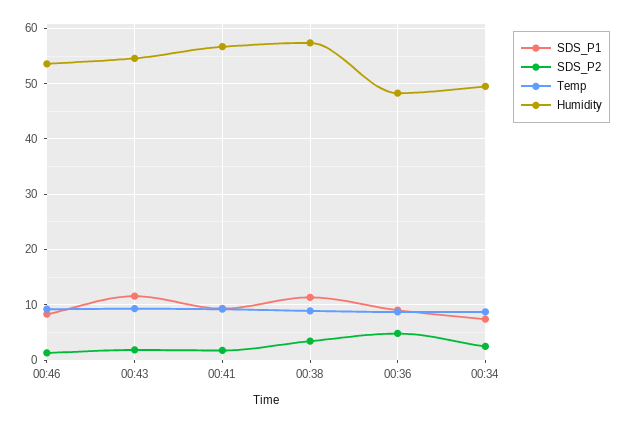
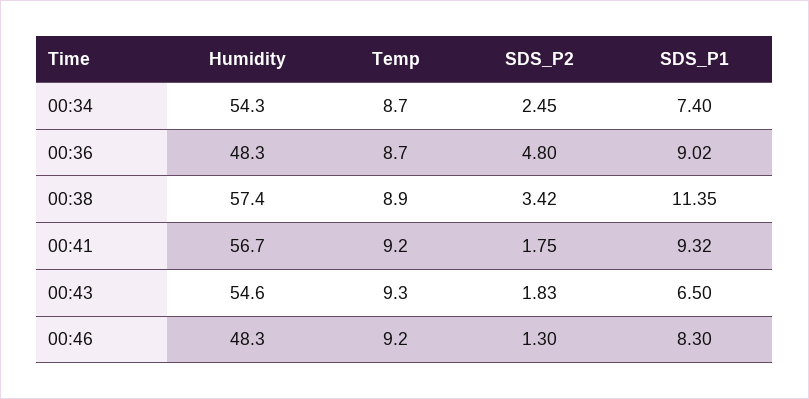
  {
    "SDS_P1": {
      "00:46": 8.3,
-     "00:43": 12,
+     "00:43": 6.5,
      "00:41": 9.32,
      "00:38": 11.35,
      "00:36": 9.02,
      "00:34": 7.4
    },
    "SDS_P2": {
      "00:46": 1.3,
      "00:43": 1.83,
      "00:41": 1.75,
      "00:38": 3.42,
      "00:36": 4.8,
      "00:34": 2.45
    },
    "Temp": {
      "00:46": 9.2,
      "00:43": 9.3,
      "00:41": 9.2,
      "00:38": 8.9,
      "00:36": 8.7,
      "00:34": 8.7
    },
    "Humidity": {
-     "00:46": 54,
+     "00:46": 48.3,
      "00:43": 54.6,
      "00:41": 56.7,
      "00:38": 57.4,
      "00:36": 48.3,
-     "00:34": 50
+     "00:34": 54.3
    }
  }

